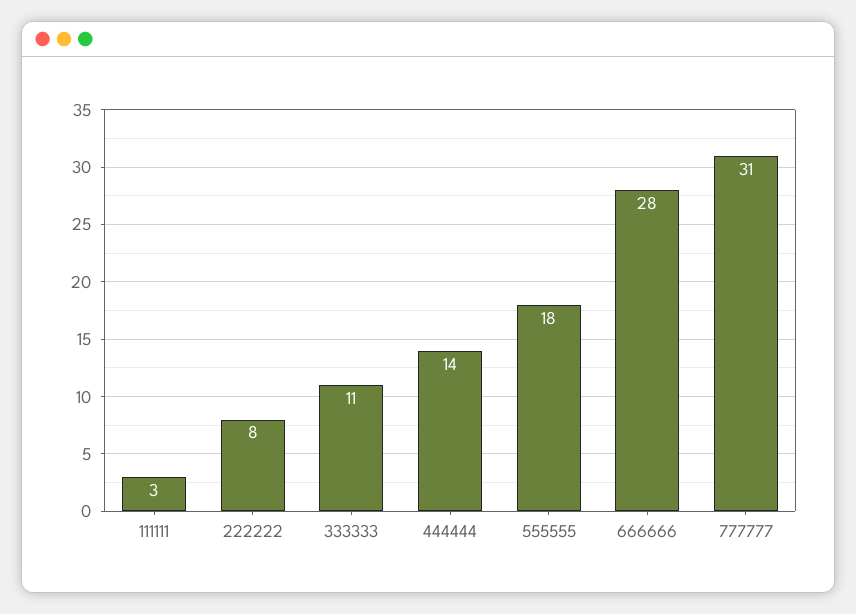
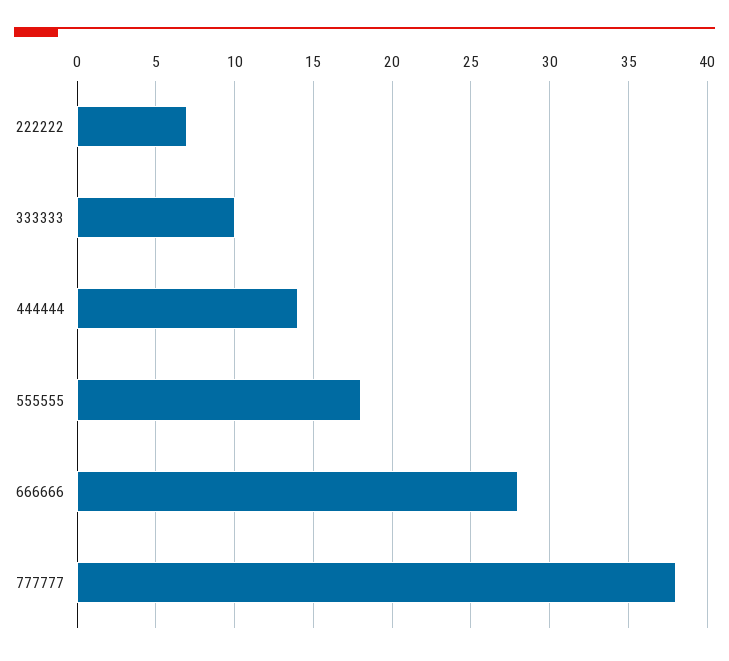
  {
-   "111111": 3,
-   "222222": 8,
+   "222222": 7,
-   "333333": 11,
+   "333333": 10,
    "444444": 14,
    "555555": 18,
    "666666": 28,
-   "777777": 31
+   "777777": 38
  }

